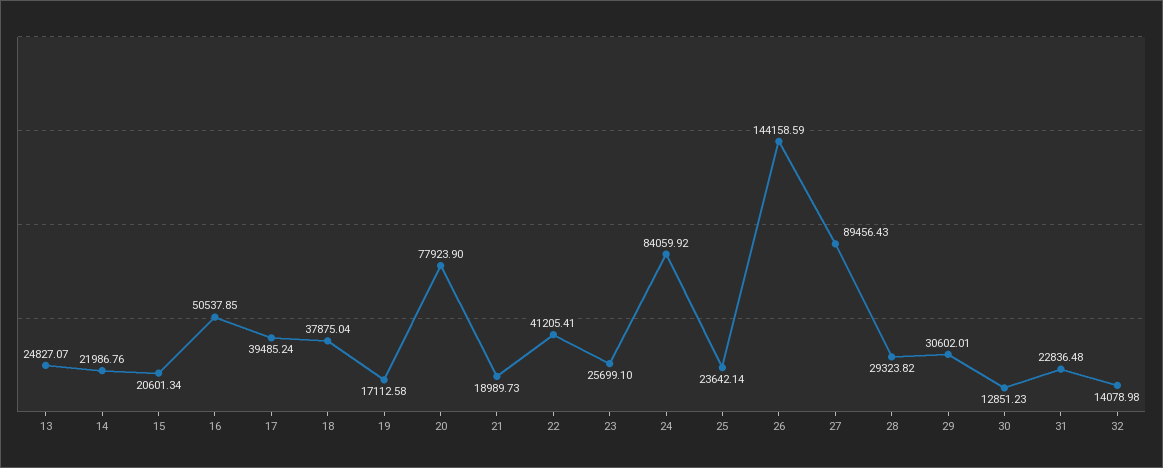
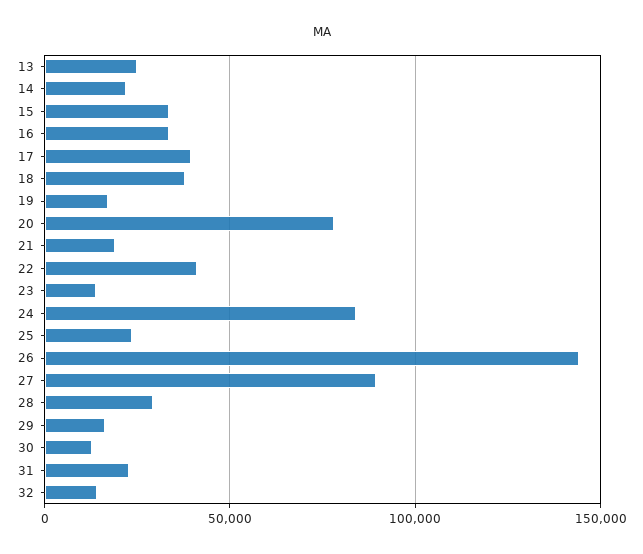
  {
    "13": 24827.07,
    "14": 21986.76,
-   "15": 20601.34,
+   "15": 35000,
-   "16": 50537.85,
+   "16": 35000,
    "17": 39485.24,
    "18": 37875.04,
    "19": 17112.58,
    "20": 77923.9,
    "21": 18989.73,
    "22": 41205.41,
-   "23": 25699.1,
+   "23": 15000,
    "24": 84059.92,
    "25": 23642.14,
    "26": 144158.59,
    "27": 89456.43,
    "28": 29323.82,
-   "29": 30602.01,
+   "29": 15000,
    "30": 12851.23,
    "31": 22836.48,
    "32": 14078.98
  }

